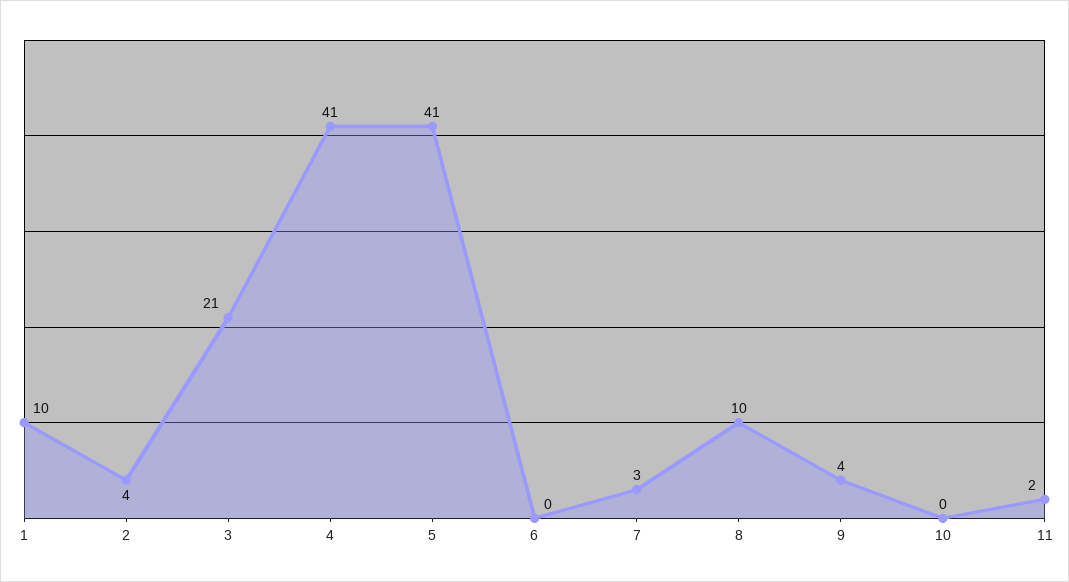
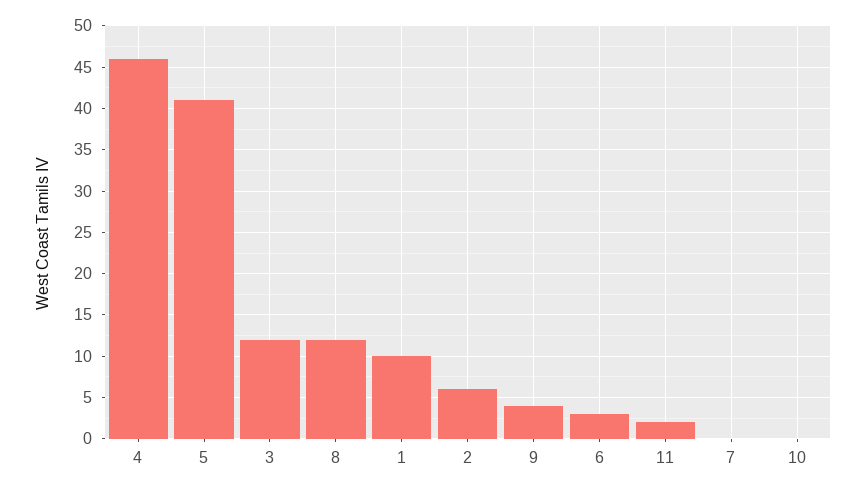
  {
    "1": 10,
-   "2": 4,
+   "2": 6,
-   "3": 21,
+   "3": 12,
-   "4": 41,
+   "4": 46,
    "5": 41,
-   "6": 0,
+   "6": 3,
-   "7": 3,
+   "7": 0,
-   "8": 10,
+   "8": 12,
    "9": 4,
    "10": 0,
    "11": 2
  }

